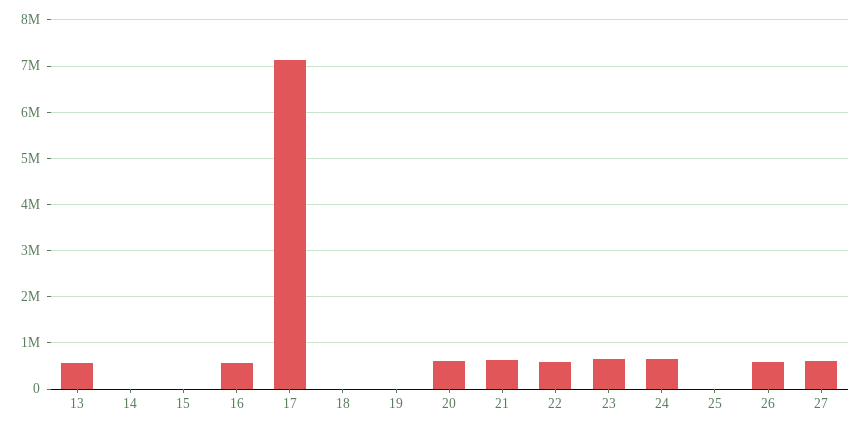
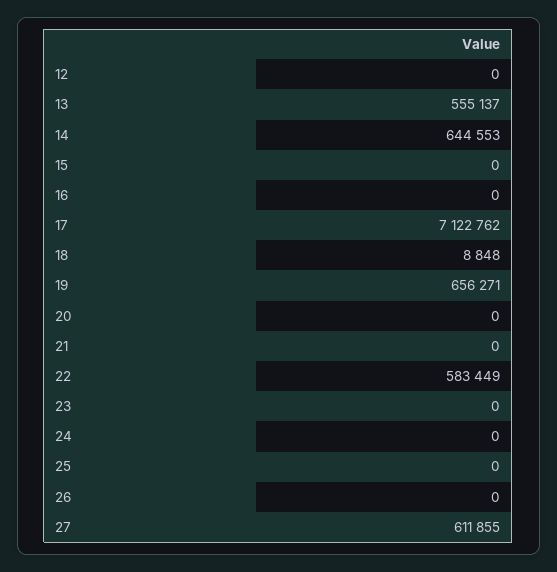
  {
    "13": 555137,
-   "14": 0,
+   "14": 644553,
    "15": 0,
-   "16": 600000,
+   "16": 0,
    "17": 7122762,
    "18": 8848,
-   "19": 0,
+   "19": 656271,
-   "20": 600000,
+   "20": 0,
-   "21": 600000,
+   "21": 0,
    "22": 583449,
-   "23": 600000,
+   "23": 0,
-   "24": 600000,
+   "24": 0,
    "25": 0,
-   "26": 600000,
+   "26": 0,
-   "27": 611855
+   "27": 611855,
+   "12": 0
  }

